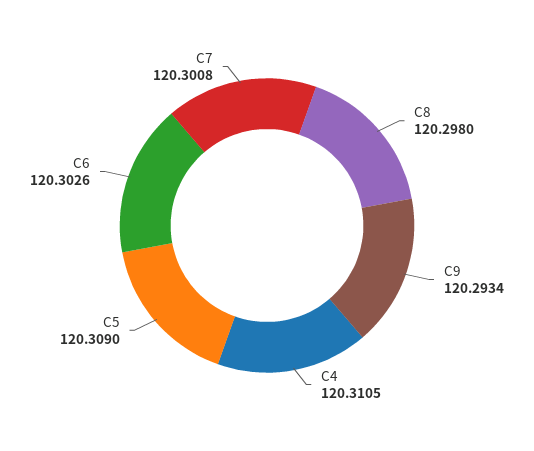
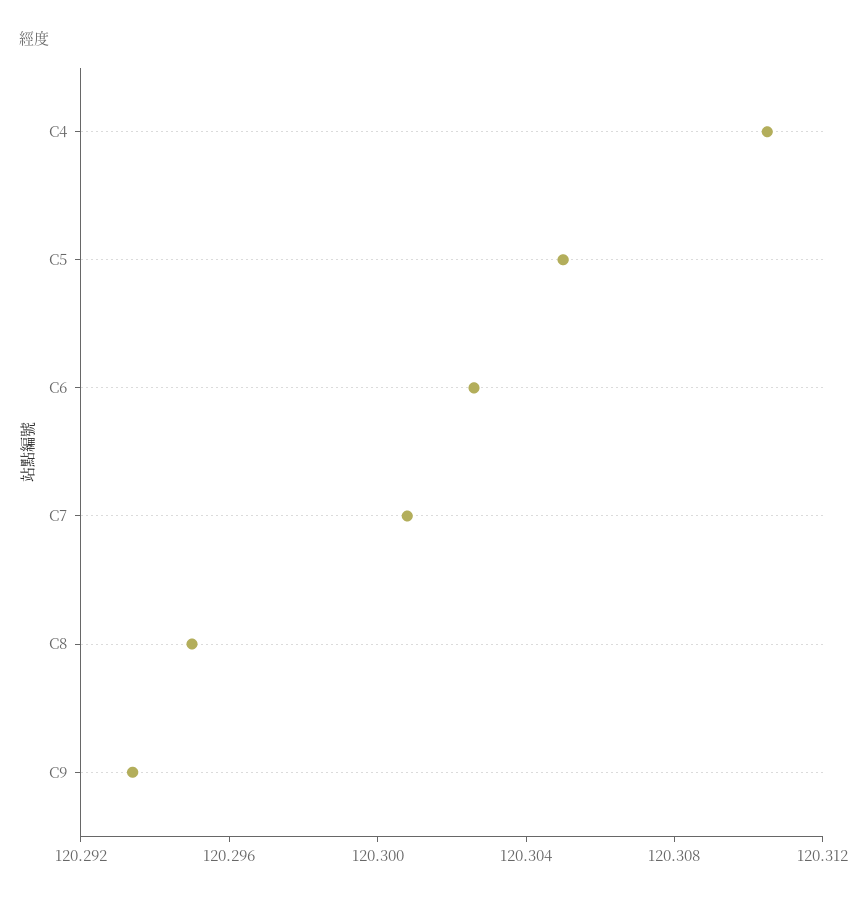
  {
-   "C8": 120.298,
+   "C8": 120.295,
    "C9": 120.2934,
    "C4": 120.3105,
-   "C5": 120.309,
+   "C5": 120.305,
    "C6": 120.3026,
    "C7": 120.3008
  }

